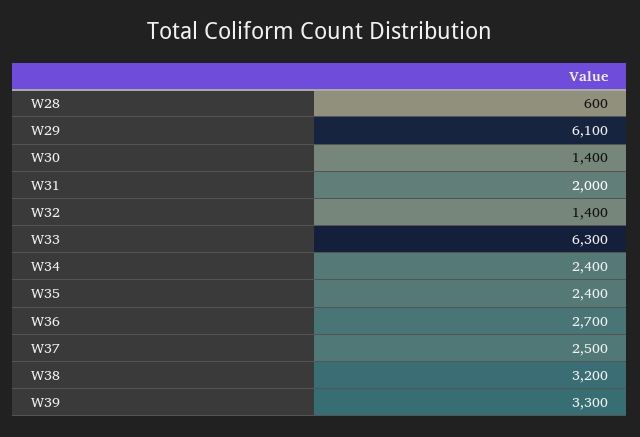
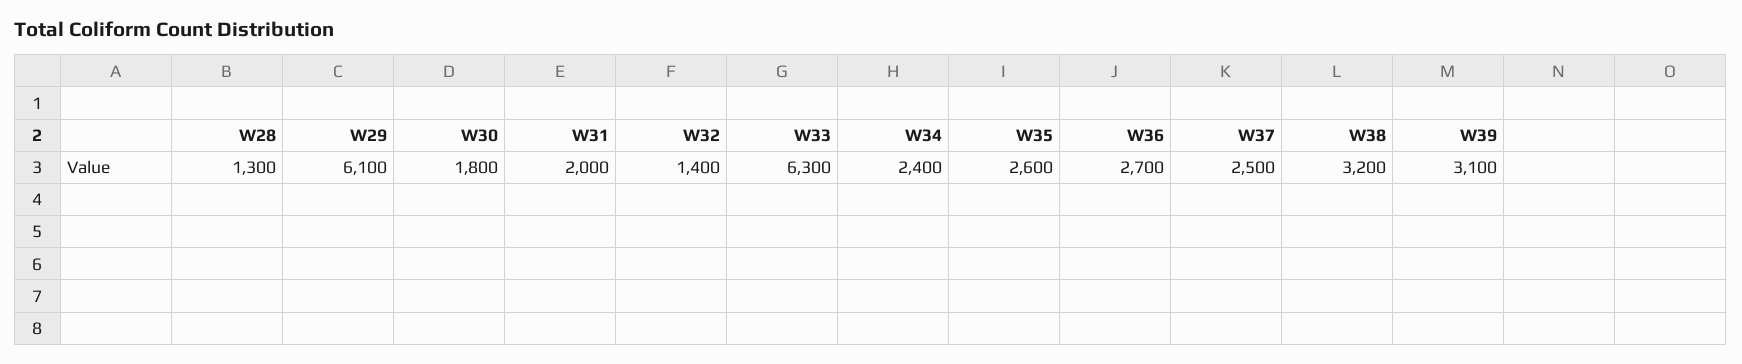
  {
-   "W28": 600,
+   "W28": 1300,
    "W29": 6100,
-   "W30": 1400,
+   "W30": 1800,
    "W31": 2000,
    "W32": 1400,
    "W33": 6300,
    "W34": 2400,
-   "W35": 2400,
+   "W35": 2600,
    "W36": 2700,
    "W37": 2500,
    "W38": 3200,
-   "W39": 3300
+   "W39": 3100
  }

